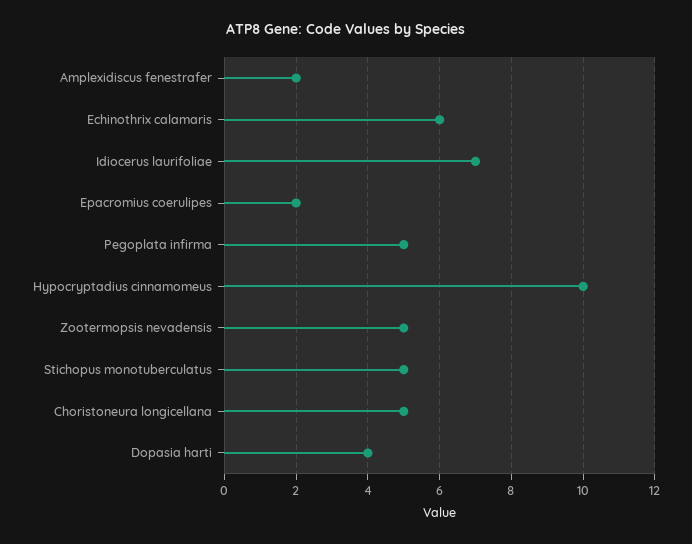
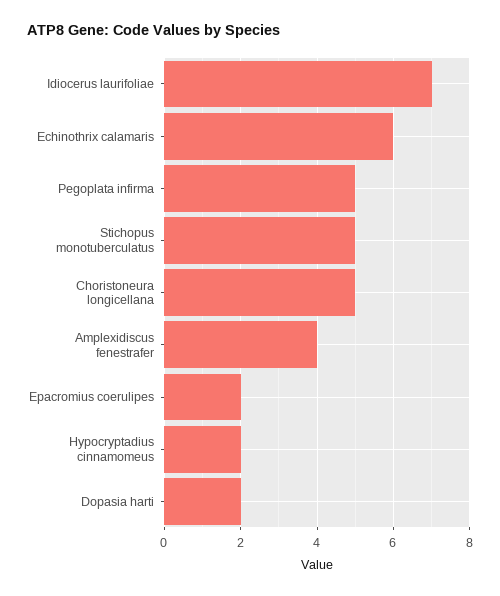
  {
-   "Amplexidiscus fenestrafer": 2,
+   "Amplexidiscus fenestrafer": 4,
    "Echinothrix calamaris": 6,
    "Idiocerus laurifoliae": 7,
    "Epacromius coerulipes": 2,
    "Pegoplata infirma": 5,
-   "Hypocryptadius cinnamomeus": 10,
+   "Hypocryptadius cinnamomeus": 2,
-   "Zootermopsis nevadensis": 5,
    "Stichopus monotuberculatus": 5,
    "Choristoneura longicellana": 5,
-   "Dopasia harti": 4
+   "Dopasia harti": 2
  }

